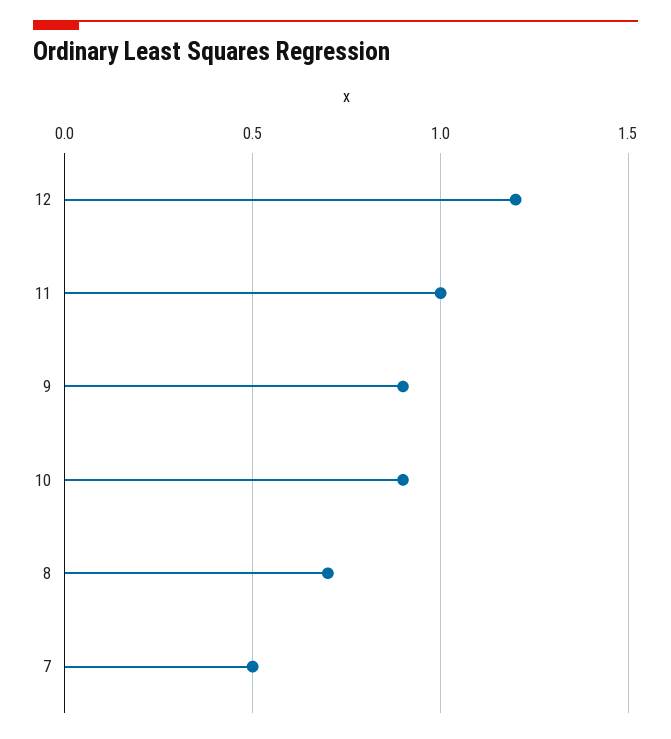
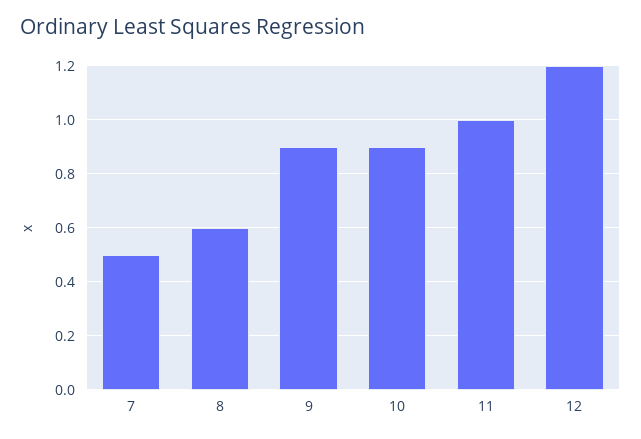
  {
    "12": 1.2,
    "11": 1,
    "9": 0.9,
    "10": 0.9,
-   "8": 0.7,
+   "8": 0.6,
    "7": 0.5
  }

